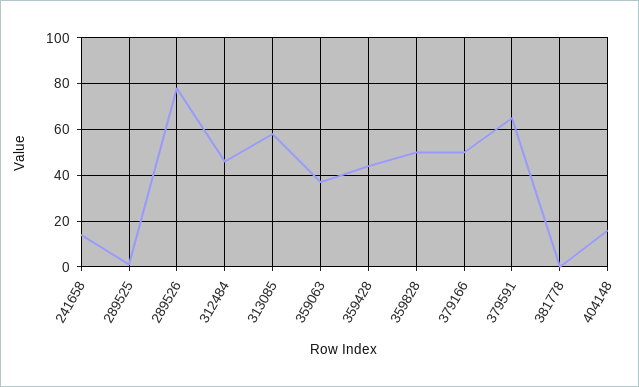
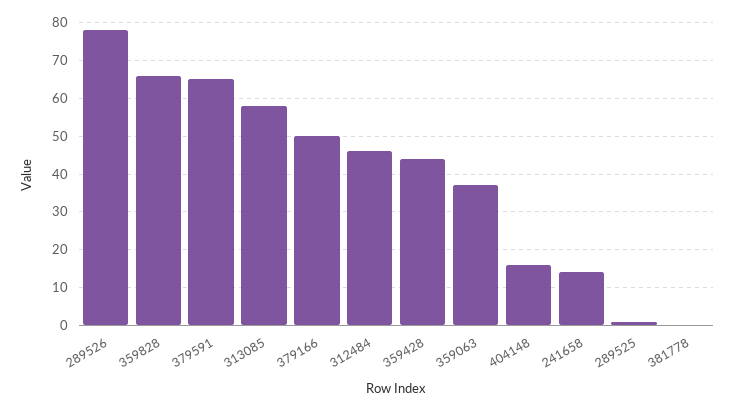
  {
    "241658": 15,
    "289525": 0,
    "289526": 80,
    "312484": 45,
    "313085": 60,
    "359063": 35,
    "359428": 45,
-   "359828": 50,
+   "359828": 65,
    "379166": 50,
    "379591": 65,
    "381778": 0,
    "404148": 15
  }

